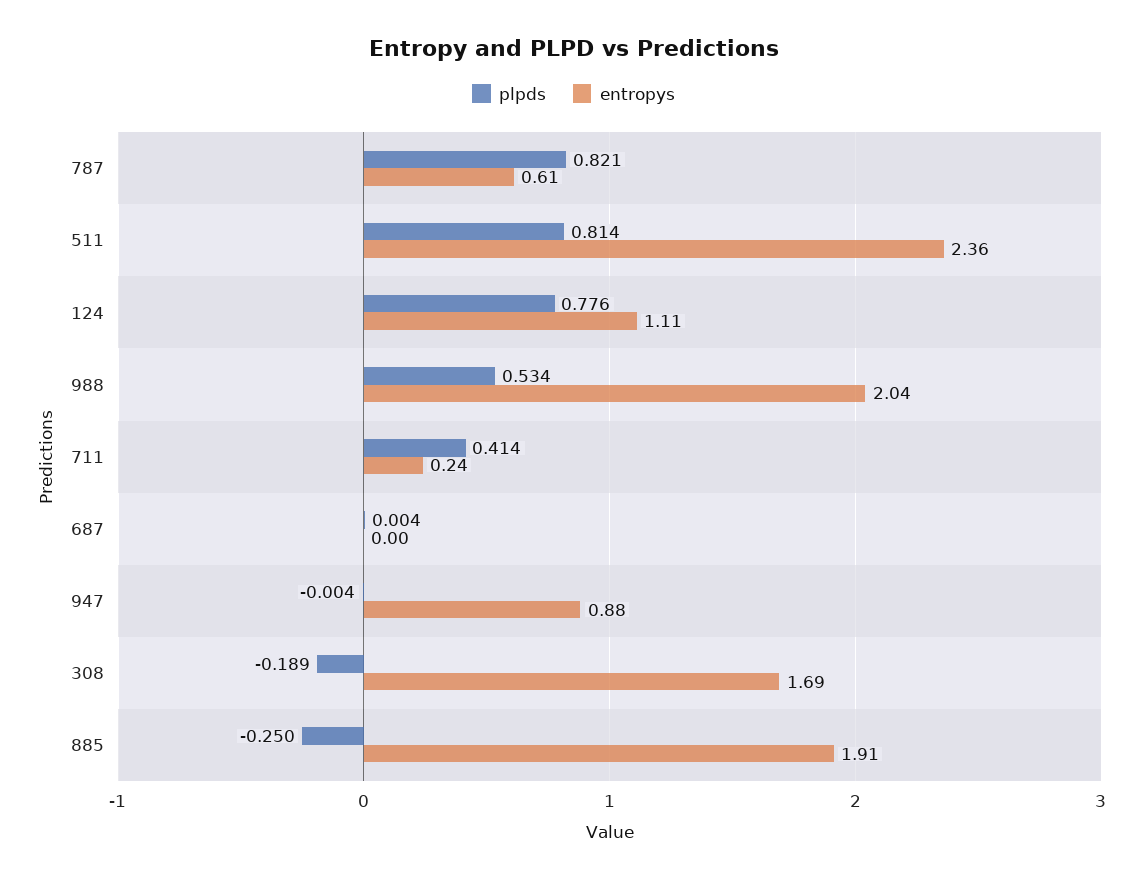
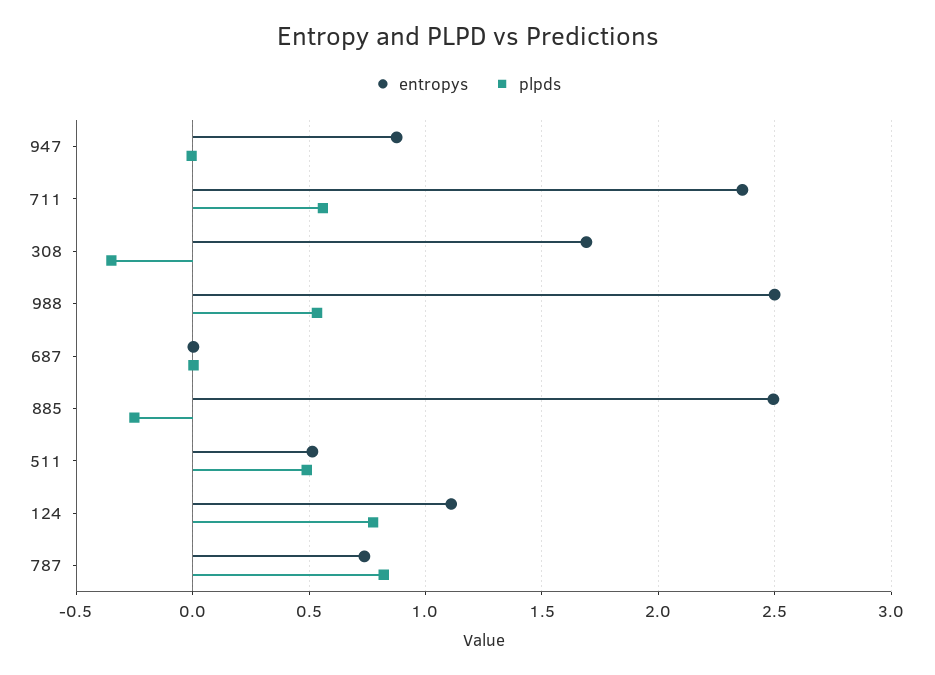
  {
    "plpds": {
      "787": 0.821,
-     "511": 0.814,
+     "511": 0.5,
      "124": 0.776,
      "988": 0.534,
-     "711": 0.414,
+     "711": 0.55,
      "687": 0.004,
      "947": -0.004,
-     "308": -0.189,
+     "308": -0.35,
      "885": -0.25
    },
    "entropys": {
-     "787": 0.61,
+     "787": 0.75,
-     "511": 2.36,
+     "511": 0.5,
      "124": 1.11,
-     "988": 2.04,
+     "988": 2.5,
-     "711": 0.24,
+     "711": 2.35,
      "687": 0,
      "947": 0.88,
      "308": 1.69,
-     "885": 1.91
+     "885": 2.5
    }
  }

